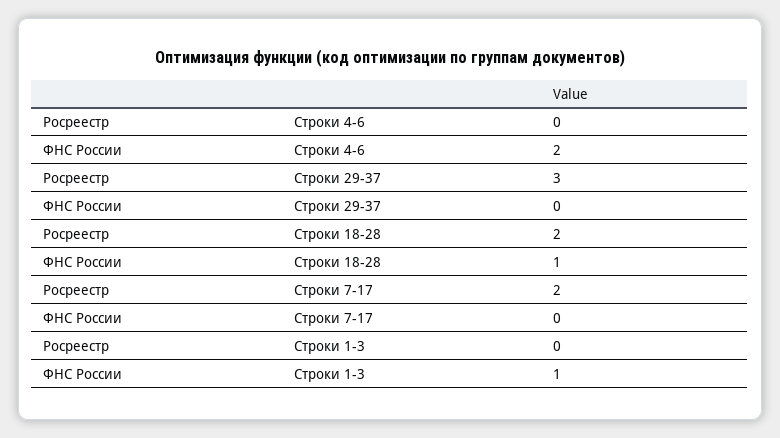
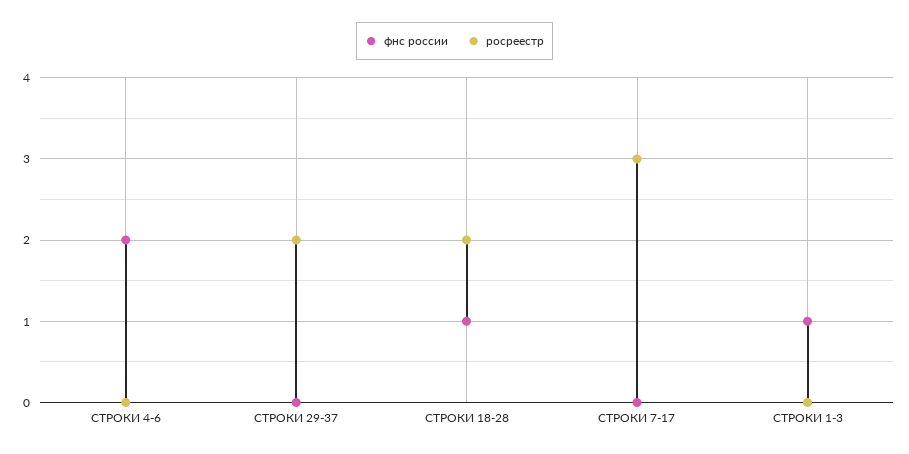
  {
    "Росреестр": {
      "Строки 4-6": 0,
-     "Строки 29-37": 3,
+     "Строки 29-37": 2,
      "Строки 18-28": 2,
-     "Строки 7-17": 2,
+     "Строки 7-17": 3,
      "Строки 1-3": 0
    },
    "ФНС России": {
      "Строки 4-6": 2,
      "Строки 29-37": 0,
      "Строки 18-28": 1,
      "Строки 7-17": 0,
      "Строки 1-3": 1
    }
  }

